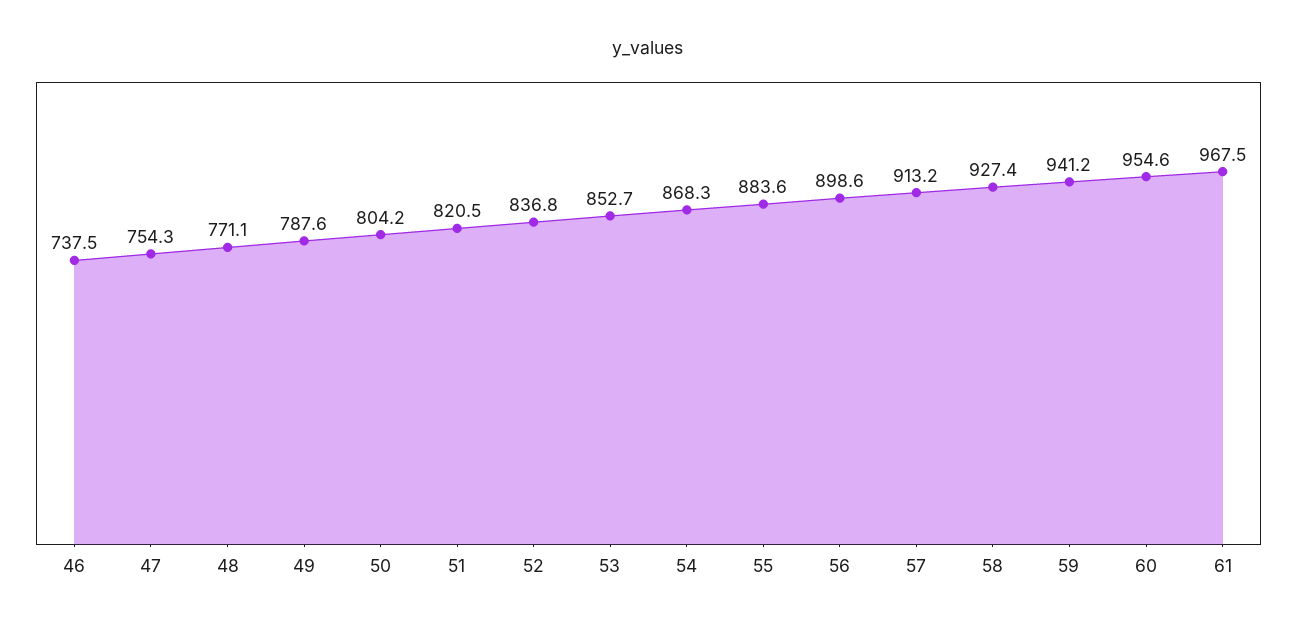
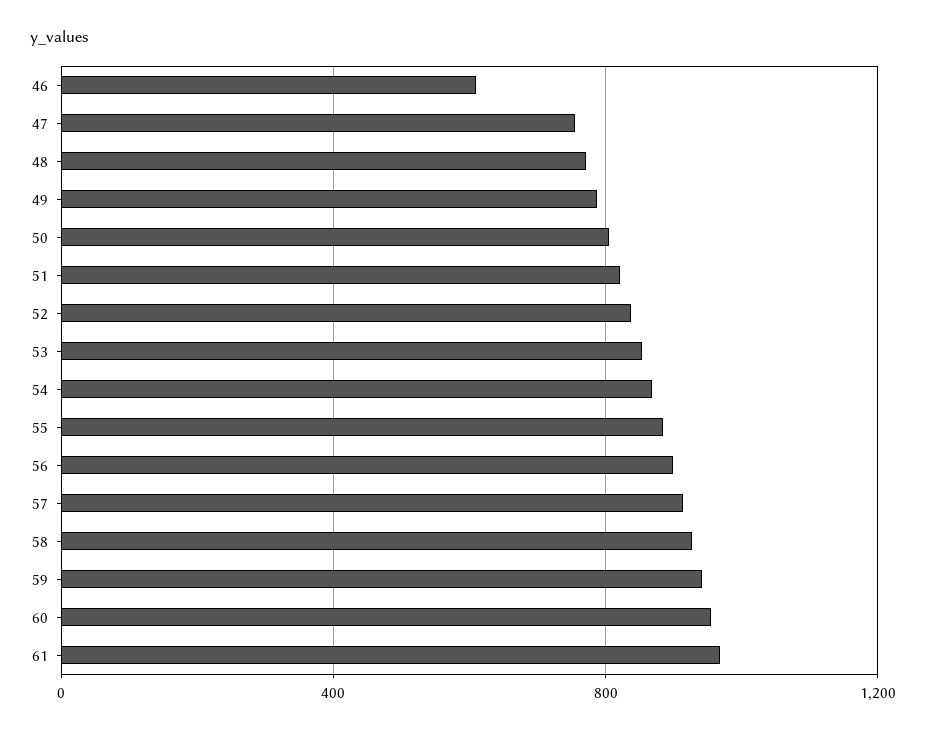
  {
-   "46": 737.5,
+   "46": 600,
    "47": 754.3,
    "48": 771.1,
    "49": 787.6,
    "50": 804.2,
    "51": 820.5,
    "52": 836.8,
    "53": 852.7,
    "54": 868.3,
    "55": 883.6,
    "56": 898.6,
    "57": 913.2,
    "58": 927.4,
    "59": 941.2,
    "60": 954.6,
    "61": 967.5
  }

